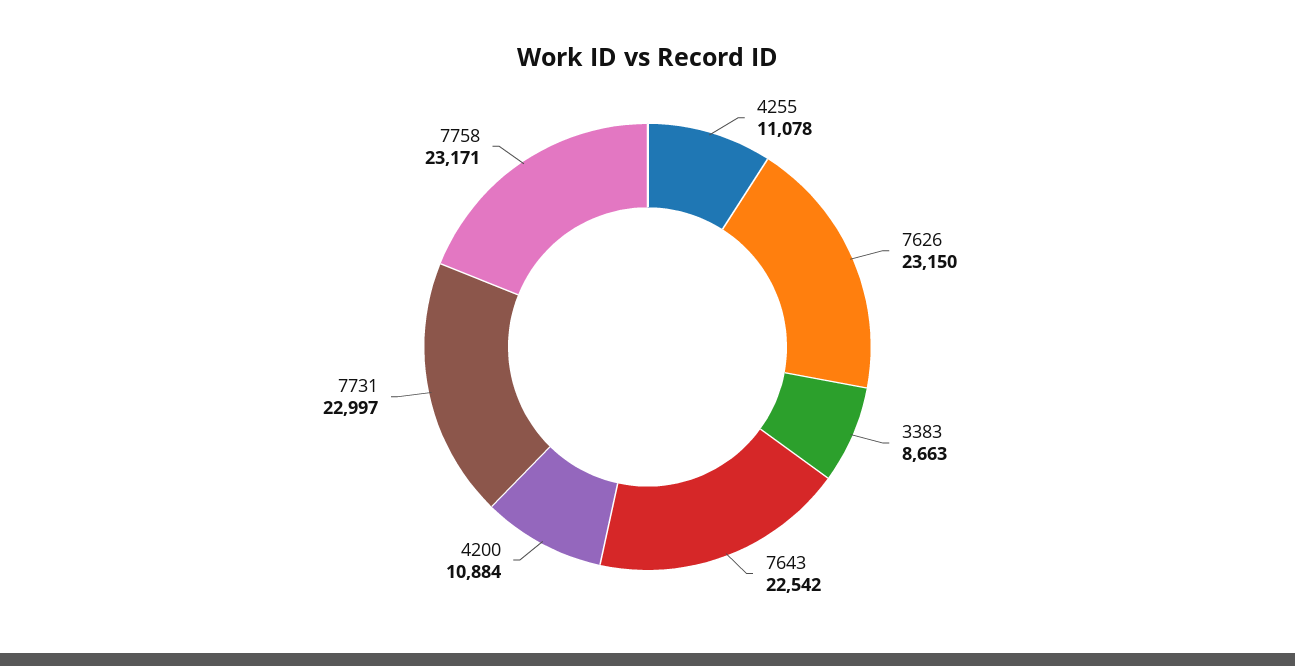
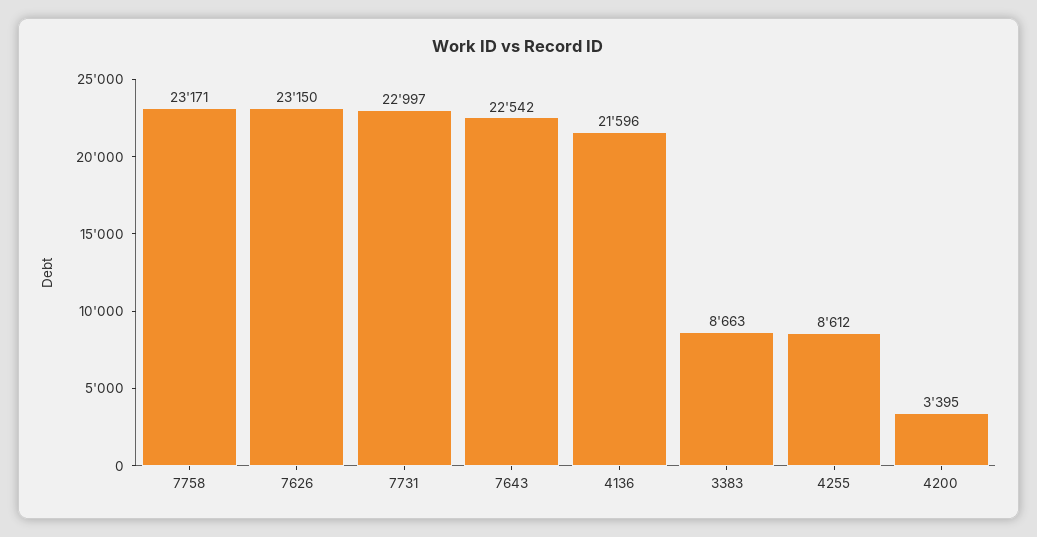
  {
-   "4255": 11078,
+   "4255": 8612,
    "7626": 23150,
    "3383": 8663,
    "7643": 22542,
-   "4200": 10884,
+   "4200": 3395,
    "7731": 22997,
-   "7758": 23171
+   "7758": 23171,
+   "4136": 21596
  }

